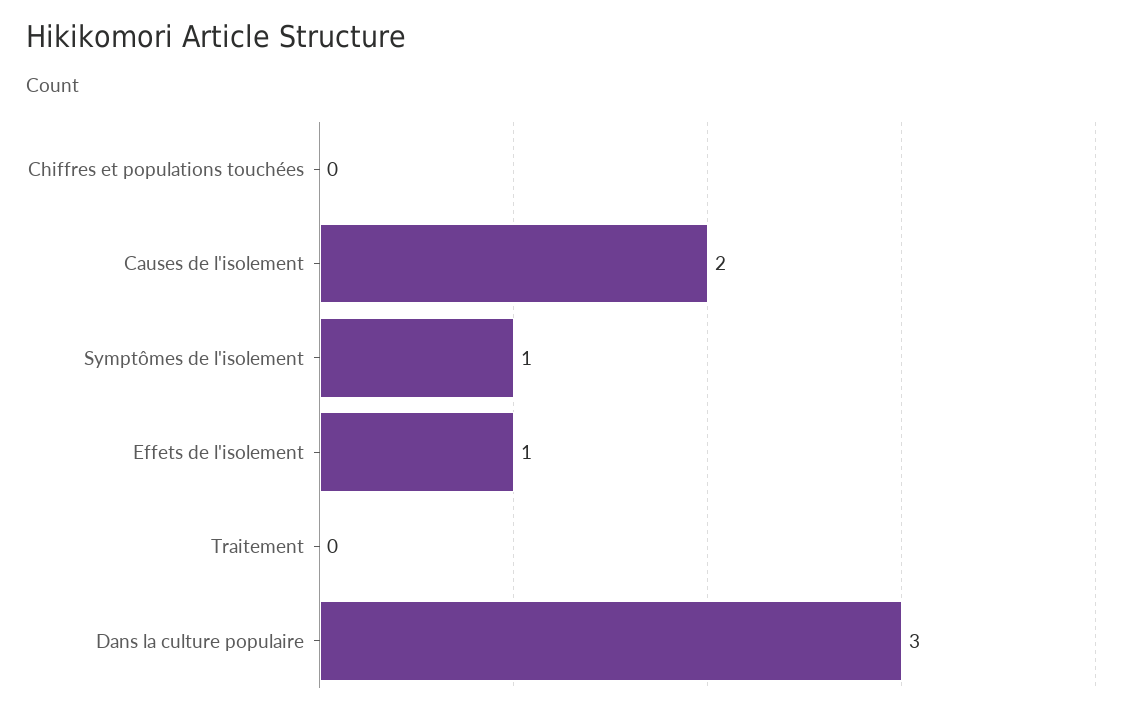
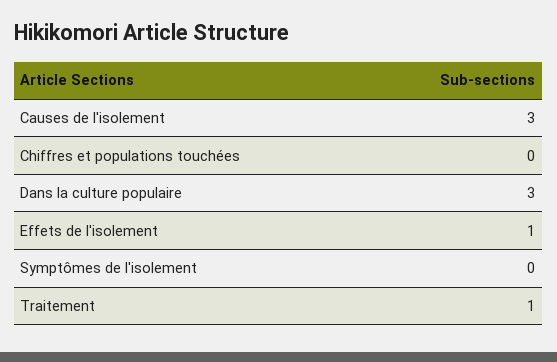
  {
    "Chiffres et populations touchées": 0,
-   "Causes de l'isolement": 2,
+   "Causes de l'isolement": 3,
-   "Symptômes de l'isolement": 1,
+   "Symptômes de l'isolement": 0,
    "Effets de l'isolement": 1,
-   "Traitement": 0,
+   "Traitement": 1,
    "Dans la culture populaire": 3
  }

